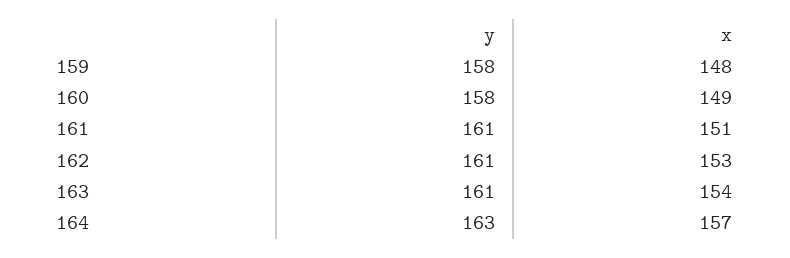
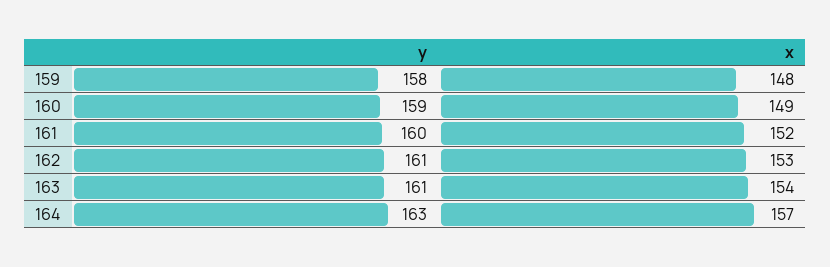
  {
    "y": {
      "159": 158,
-     "160": 158,
+     "160": 159,
-     "161": 161,
+     "161": 160,
      "162": 161,
      "163": 161,
      "164": 163
    },
    "x": {
      "159": 148,
      "160": 149,
-     "161": 151,
+     "161": 152,
      "162": 153,
      "163": 154,
      "164": 157
    }
  }

